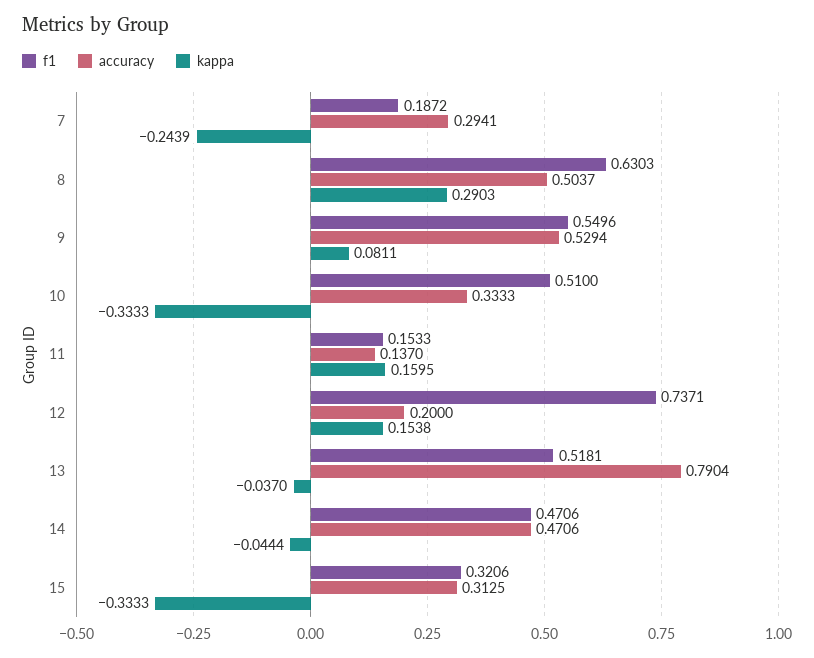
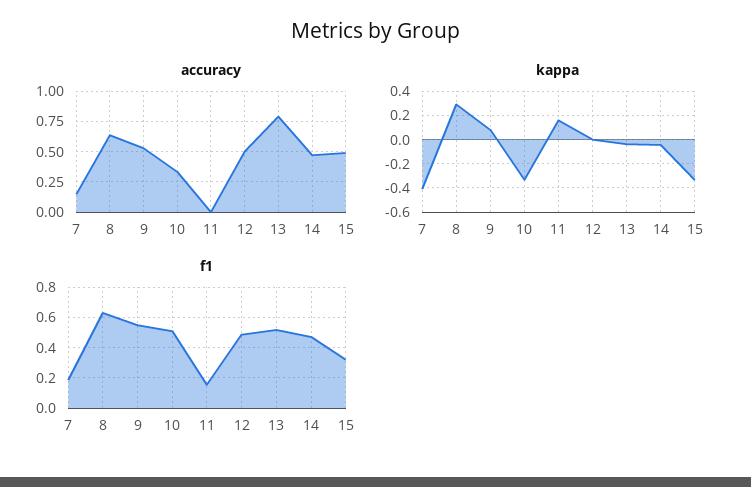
  {
    "f1": {
      "7": 0.1872,
      "8": 0.6303,
      "9": 0.5496,
      "10": 0.51,
      "11": 0.1533,
-     "12": 0.7371,
+     "12": 0.5,
      "13": 0.5181,
      "14": 0.4706,
      "15": 0.3206
    },
    "accuracy": {
-     "7": 0.2941,
+     "7": 0.15,
-     "8": 0.5037,
+     "8": 0.65,
      "9": 0.5294,
      "10": 0.3333,
-     "11": 0.137,
+     "11": 0,
-     "12": 0.2,
+     "12": 0.5,
      "13": 0.7904,
      "14": 0.4706,
-     "15": 0.3125
+     "15": 0.5
    },
    "kappa": {
-     "7": -0.2439,
+     "7": -0.4,
      "8": 0.2903,
      "9": 0.0811,
      "10": -0.3333,
      "11": 0.1595,
-     "12": 0.1538,
+     "12": 0,
      "13": -0.037,
      "14": -0.0444,
      "15": -0.3333
    }
  }

